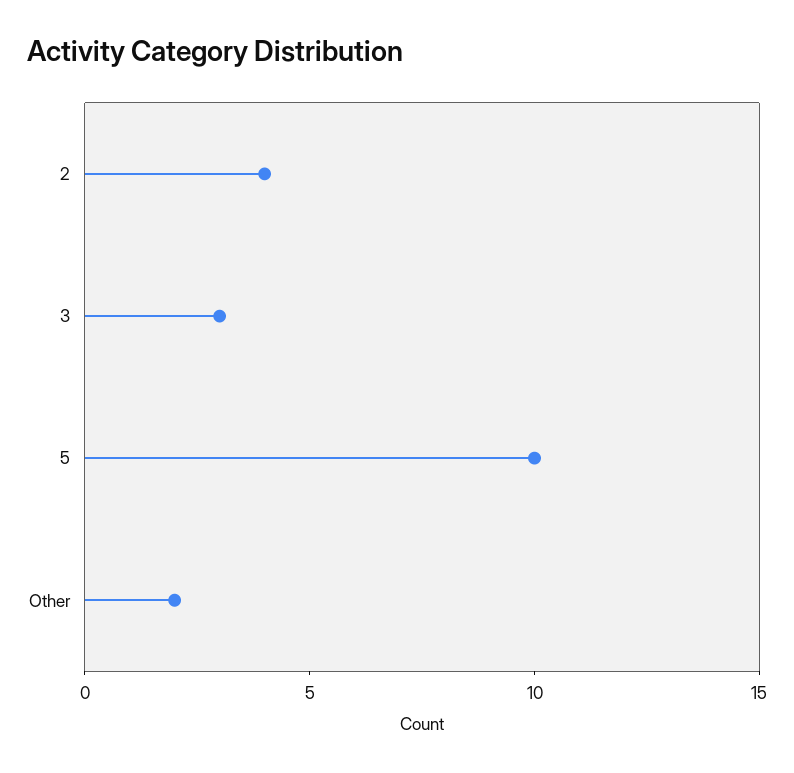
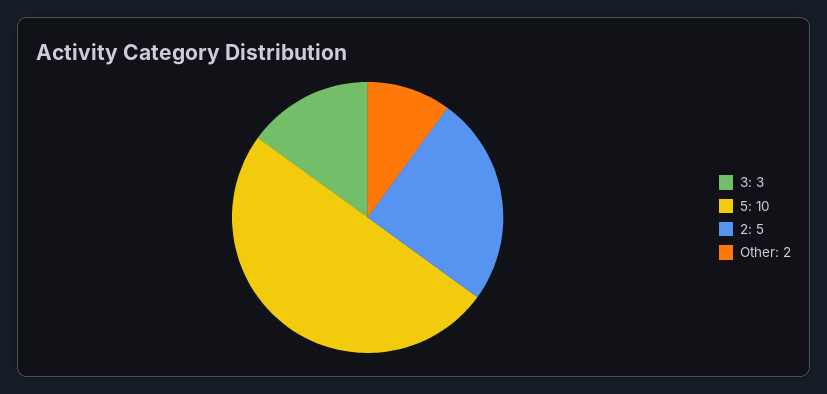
  {
-   "2": 4,
+   "2": 5,
    "3": 3,
    "5": 10,
    "Other": 2
  }

